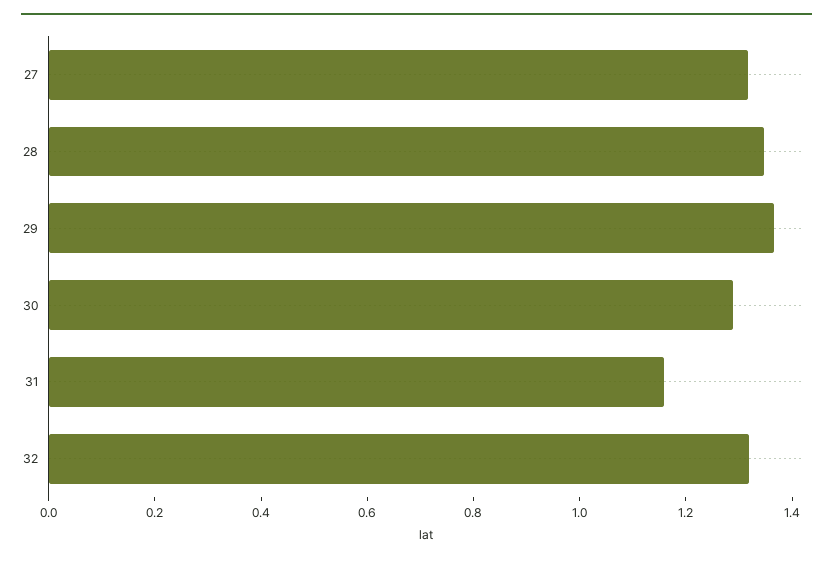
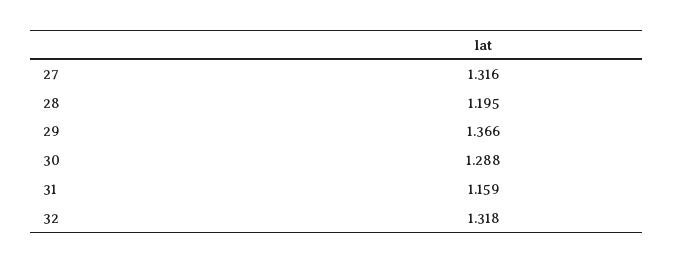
  {
    "27": 1.316,
-   "28": 1.35,
+   "28": 1.195,
    "29": 1.366,
    "30": 1.288,
    "31": 1.159,
    "32": 1.318
  }

